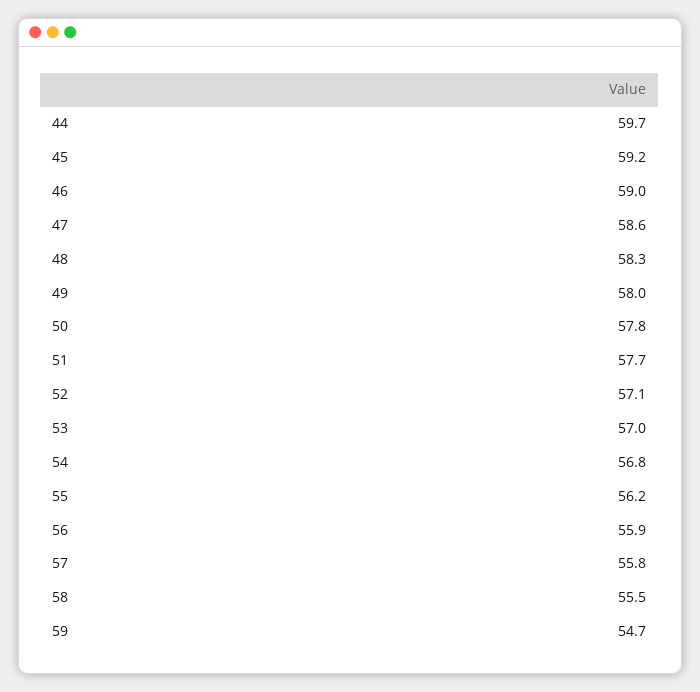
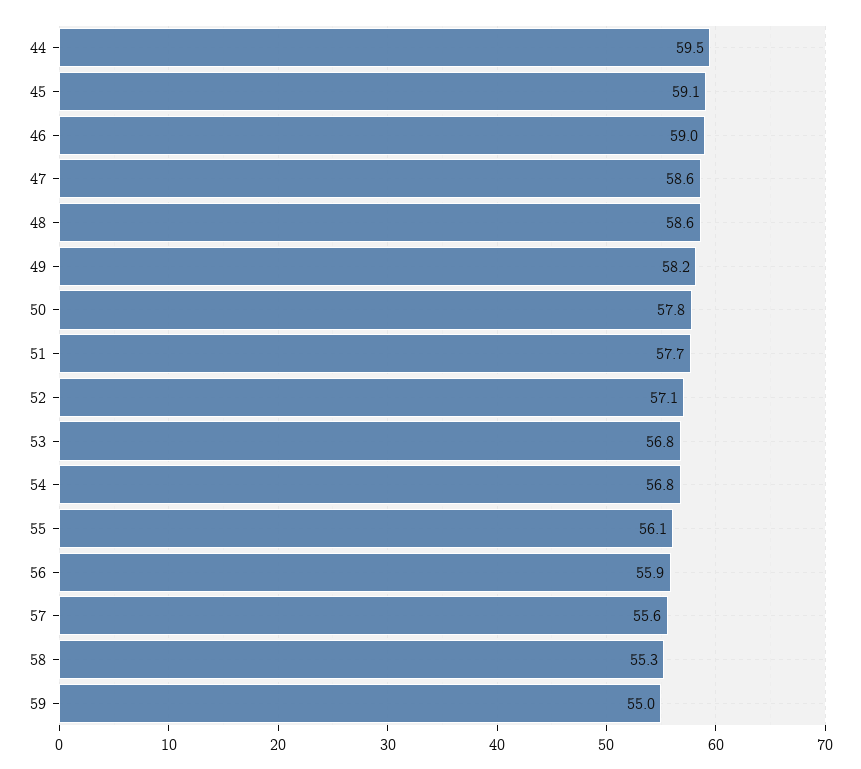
  {
-   "44": 59.7,
+   "44": 59.5,
-   "45": 59.2,
+   "45": 59.1,
    "46": 59,
    "47": 58.6,
-   "48": 58.3,
+   "48": 58.6,
-   "49": 58,
+   "49": 58.2,
    "50": 57.8,
    "51": 57.7,
    "52": 57.1,
-   "53": 57,
+   "53": 56.8,
    "54": 56.8,
-   "55": 56.2,
+   "55": 56.1,
    "56": 55.9,
-   "57": 55.8,
+   "57": 55.6,
-   "58": 55.5,
+   "58": 55.3,
-   "59": 54.7
+   "59": 55
  }

